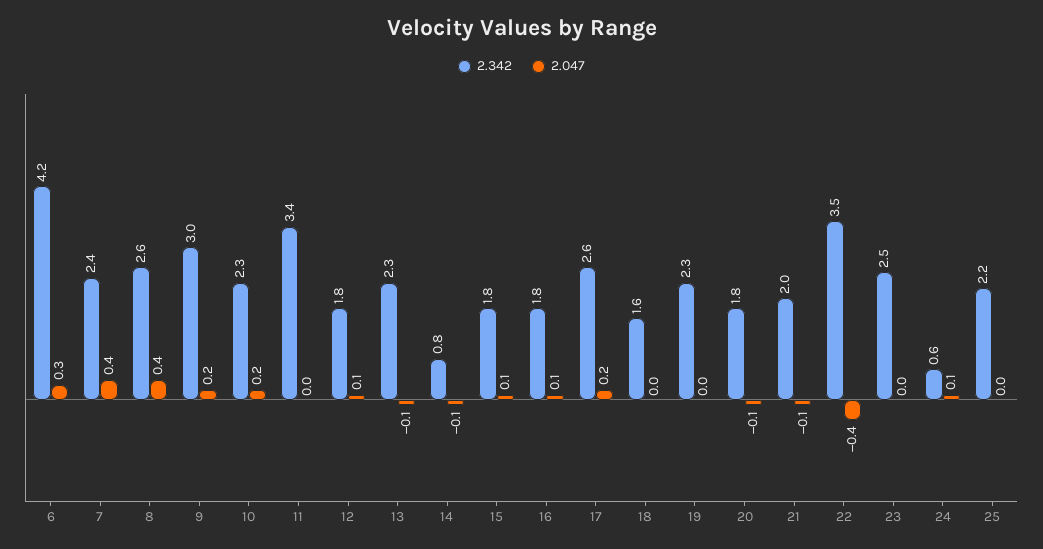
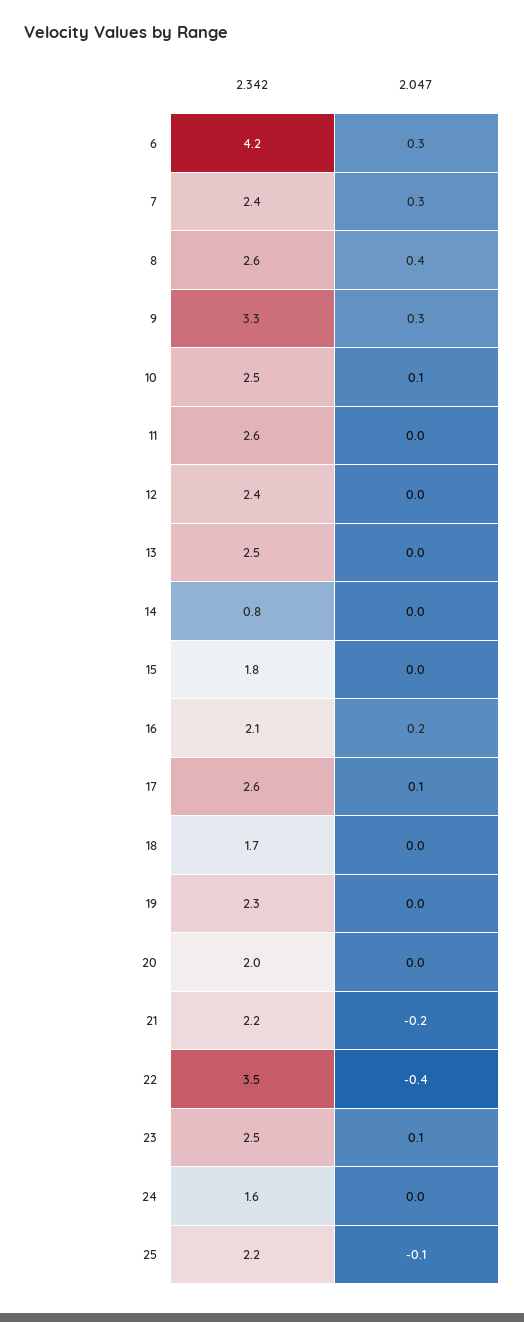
  {
    "2.342": {
      "6": 4.2,
      "7": 2.4,
      "8": 2.6,
-     "9": 3,
+     "9": 3.3,
-     "10": 2.3,
+     "10": 2.5,
-     "11": 3.4,
+     "11": 2.6,
-     "12": 1.8,
+     "12": 2.4,
-     "13": 2.3,
+     "13": 2.5,
      "14": 0.8,
      "15": 1.8,
-     "16": 1.8,
+     "16": 2.1,
      "17": 2.6,
-     "18": 1.6,
+     "18": 1.7,
      "19": 2.3,
-     "20": 1.8,
+     "20": 2,
-     "21": 2,
+     "21": 2.2,
      "22": 3.5,
      "23": 2.5,
-     "24": 0.6,
+     "24": 1.6,
      "25": 2.2
    },
    "2.047": {
      "6": 0.3,
-     "7": 0.4,
+     "7": 0.3,
      "8": 0.4,
-     "9": 0.2,
+     "9": 0.3,
-     "10": 0.2,
+     "10": 0.1,
      "11": 0,
-     "12": 0.1,
+     "12": 0,
-     "13": -0.1,
+     "13": 0,
-     "14": -0.1,
+     "14": 0,
-     "15": 0.1,
+     "15": 0,
-     "16": 0.1,
+     "16": 0.2,
-     "17": 0.2,
+     "17": 0.1,
      "18": 0,
      "19": 0,
-     "20": -0.1,
+     "20": 0,
-     "21": -0.1,
+     "21": -0.2,
      "22": -0.4,
-     "23": 0,
+     "23": 0.1,
-     "24": 0.1,
+     "24": 0,
-     "25": 0
+     "25": -0.1
    }
  }

